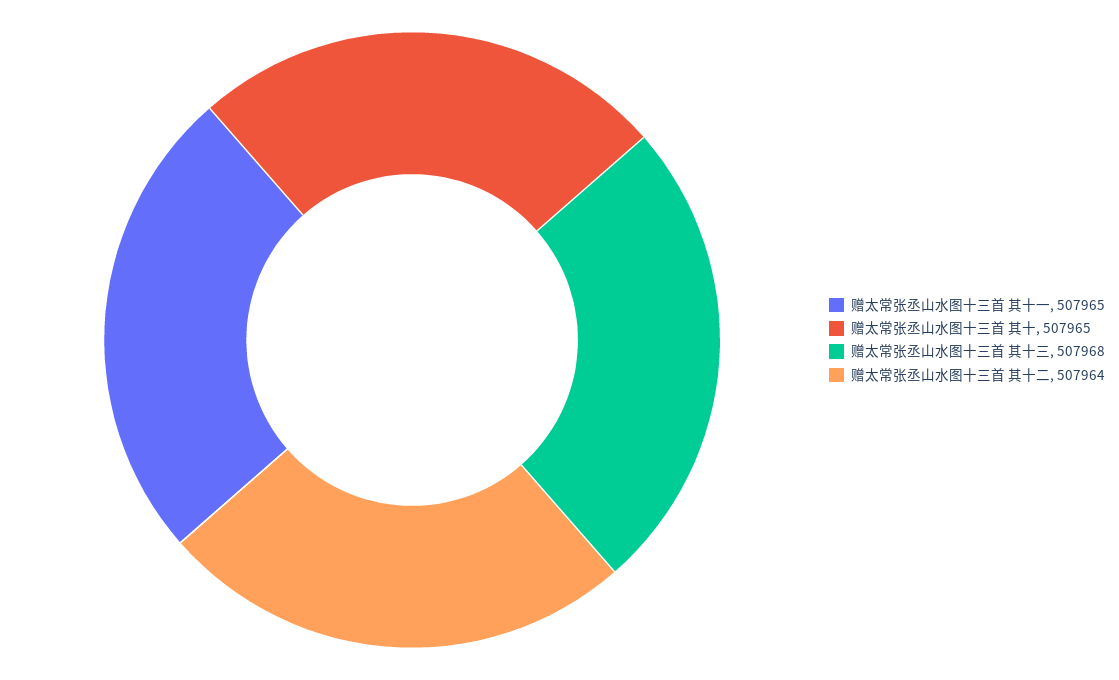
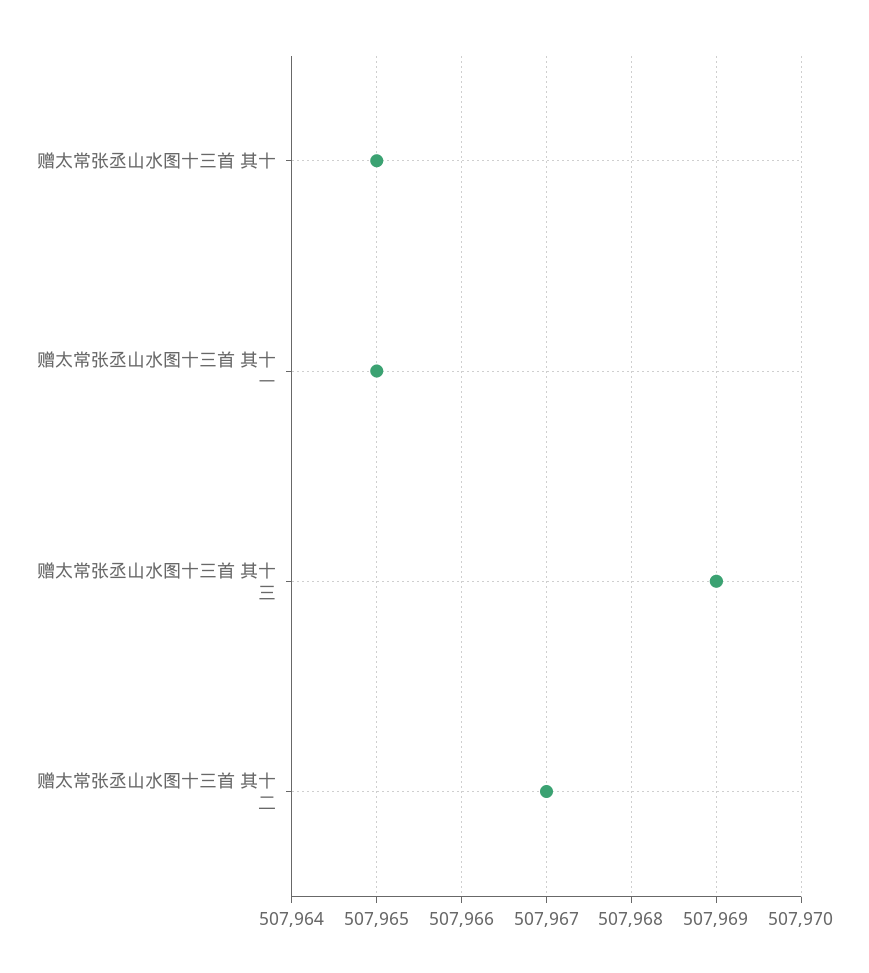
  {
    "赠太常张丞山水图十三首 其十一": 507965,
    "赠太常张丞山水图十三首 其十": 507965,
-   "赠太常张丞山水图十三首 其十三": 507968,
+   "赠太常张丞山水图十三首 其十三": 507969,
-   "赠太常张丞山水图十三首 其十二": 507964
+   "赠太常张丞山水图十三首 其十二": 507967
  }

